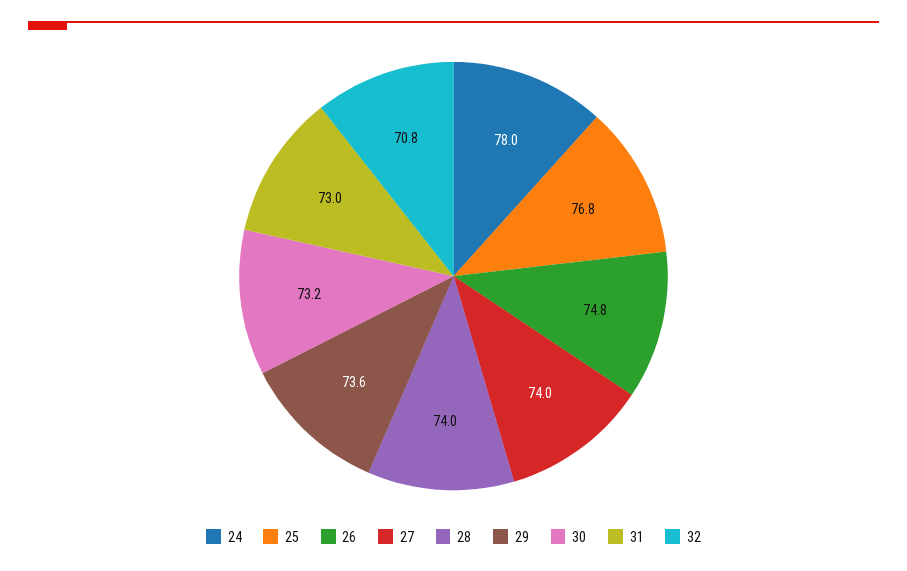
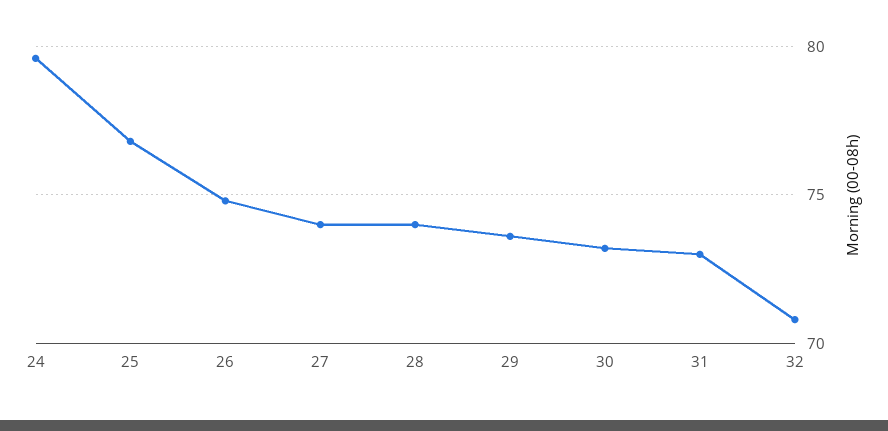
  {
-   "24": 78,
+   "24": 79.5,
    "25": 76.8,
    "26": 74.8,
    "27": 74,
    "28": 74,
    "29": 73.6,
    "30": 73.2,
    "31": 73,
    "32": 70.8
  }

